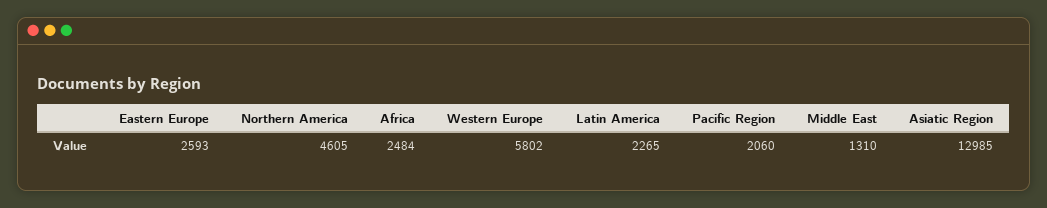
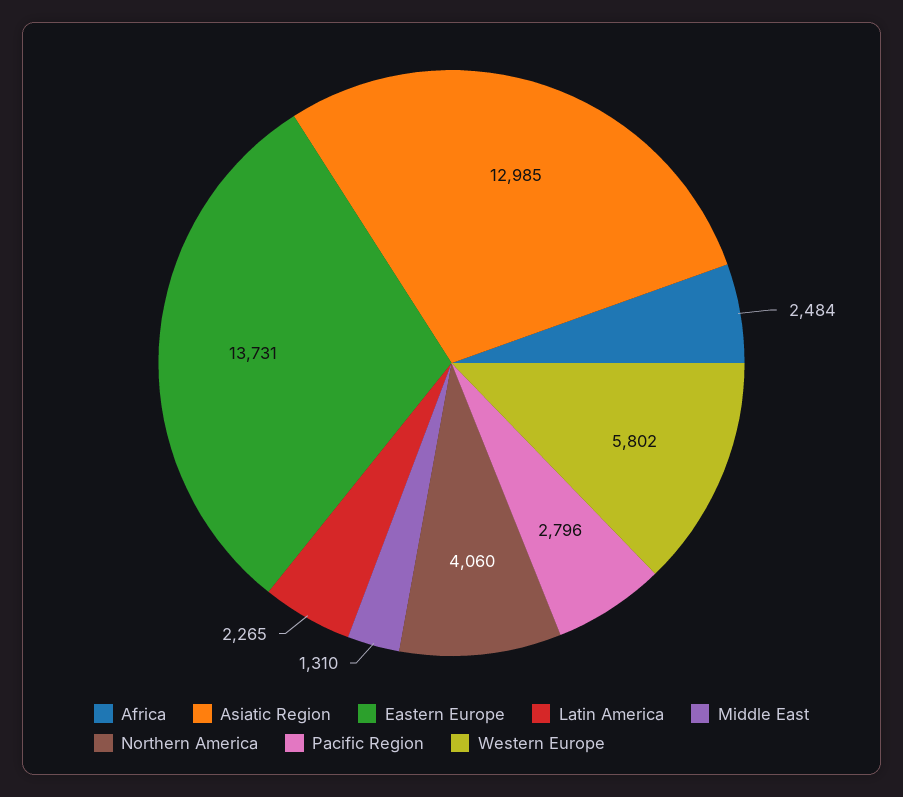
  {
-   "Eastern Europe": 2593,
+   "Eastern Europe": 13731,
-   "Northern America": 4605,
+   "Northern America": 4060,
    "Africa": 2484,
    "Western Europe": 5802,
    "Latin America": 2265,
-   "Pacific Region": 2060,
+   "Pacific Region": 2796,
    "Middle East": 1310,
    "Asiatic Region": 12985
  }

